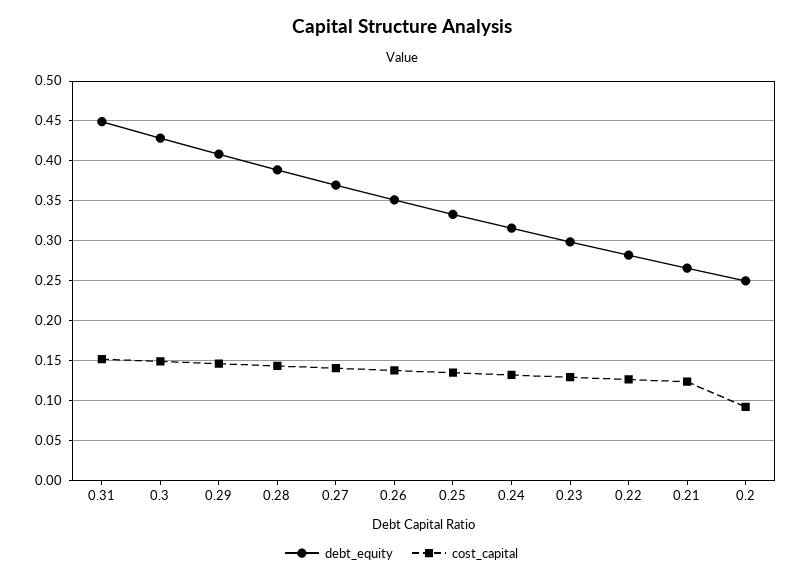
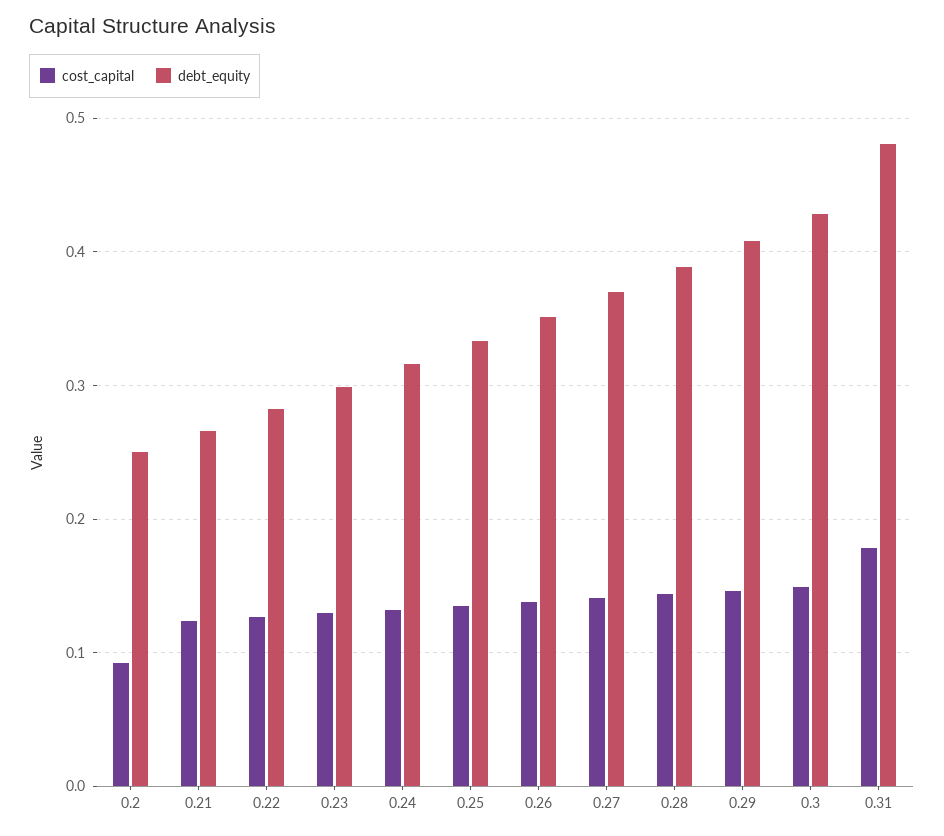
  {
    "debt_equity": {
-     "0.31": 0.45,
+     "0.31": 0.48,
      "0.3": 0.43,
      "0.29": 0.41,
      "0.28": 0.39,
      "0.27": 0.37,
      "0.26": 0.35,
      "0.25": 0.33,
      "0.24": 0.32,
      "0.23": 0.3,
      "0.22": 0.28,
      "0.21": 0.27,
      "0.2": 0.25
    },
    "cost_capital": {
-     "0.31": 0.15,
+     "0.31": 0.18,
      "0.3": 0.15,
      "0.29": 0.15,
      "0.28": 0.14,
      "0.27": 0.14,
      "0.26": 0.14,
      "0.25": 0.14,
      "0.24": 0.13,
      "0.23": 0.13,
      "0.22": 0.13,
      "0.21": 0.12,
      "0.2": 0.09
    }
  }

